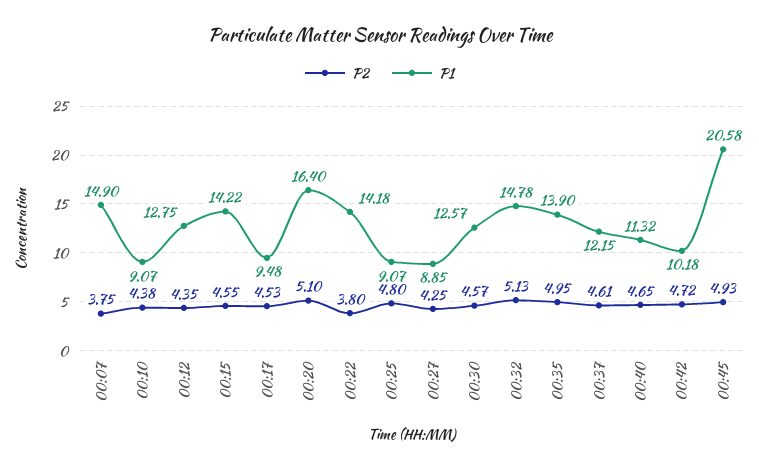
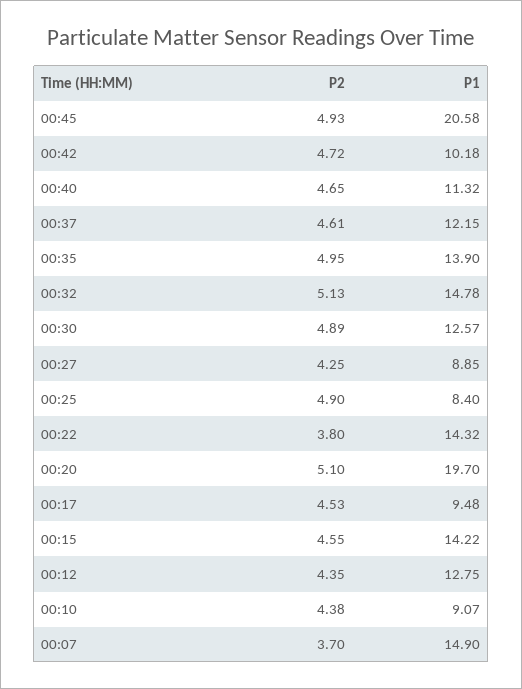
  {
    "P2": {
-     "00:07": 3.75,
+     "00:07": 3.7,
      "00:10": 4.38,
      "00:12": 4.35,
      "00:15": 4.55,
      "00:17": 4.53,
      "00:20": 5.1,
      "00:22": 3.8,
-     "00:25": 4.8,
+     "00:25": 4.9,
      "00:27": 4.25,
-     "00:30": 4.57,
+     "00:30": 4.89,
      "00:32": 5.13,
      "00:35": 4.95,
      "00:37": 4.61,
      "00:40": 4.65,
      "00:42": 4.72,
      "00:45": 4.93
    },
    "P1": {
      "00:07": 14.9,
      "00:10": 9.07,
      "00:12": 12.75,
      "00:15": 14.22,
      "00:17": 9.48,
-     "00:20": 16.4,
+     "00:20": 19.7,
-     "00:22": 14.18,
+     "00:22": 14.32,
-     "00:25": 9.07,
+     "00:25": 8.4,
      "00:27": 8.85,
      "00:30": 12.57,
      "00:32": 14.78,
      "00:35": 13.9,
      "00:37": 12.15,
      "00:40": 11.32,
      "00:42": 10.18,
      "00:45": 20.58
    }
  }

